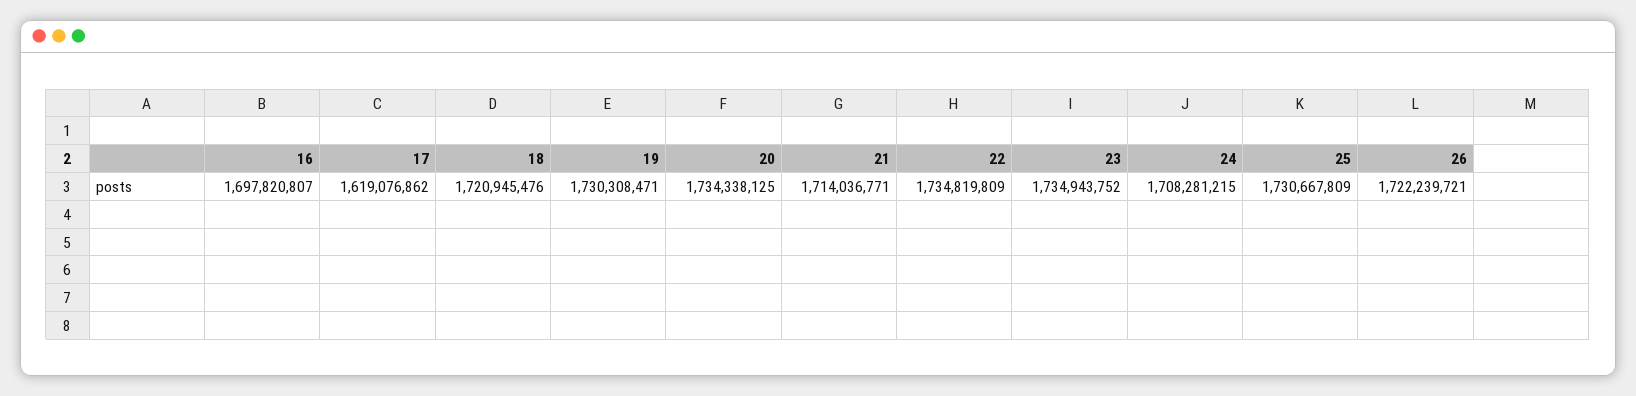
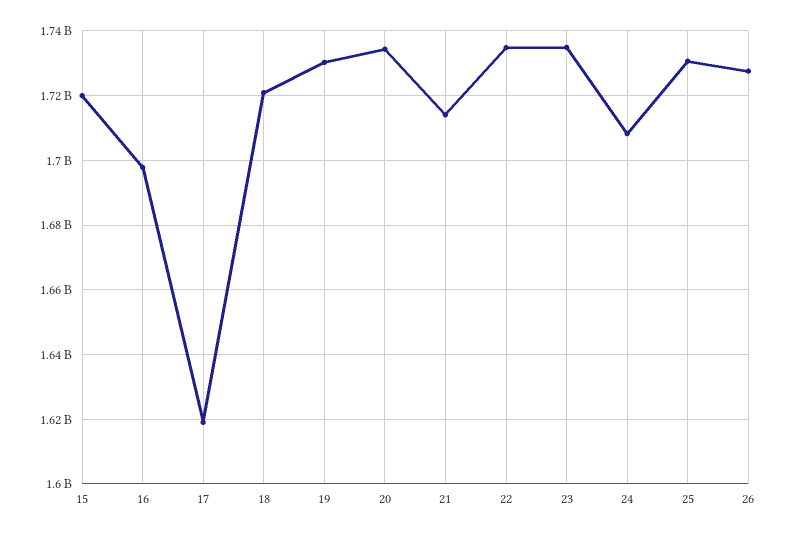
  {
    "16": 1697820807,
    "17": 1619076862,
    "18": 1720945476,
    "19": 1730308471,
    "20": 1734338125,
    "21": 1714036771,
    "22": 1734819809,
    "23": 1734943752,
    "24": 1708281215,
    "25": 1730667809,
-   "26": 1722239721
+   "26": 1728000000,
+   "15": 1720000000
  }

